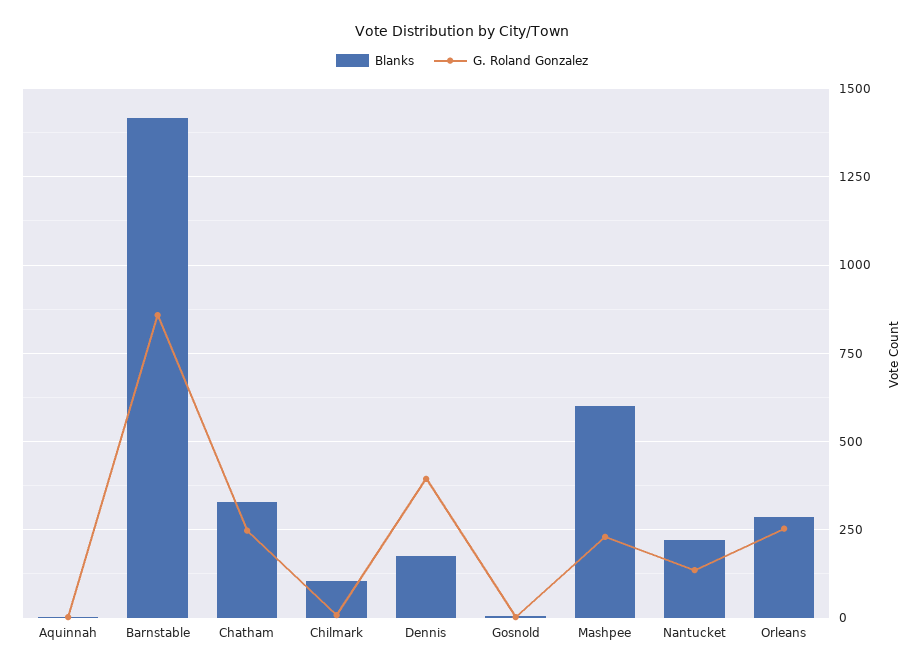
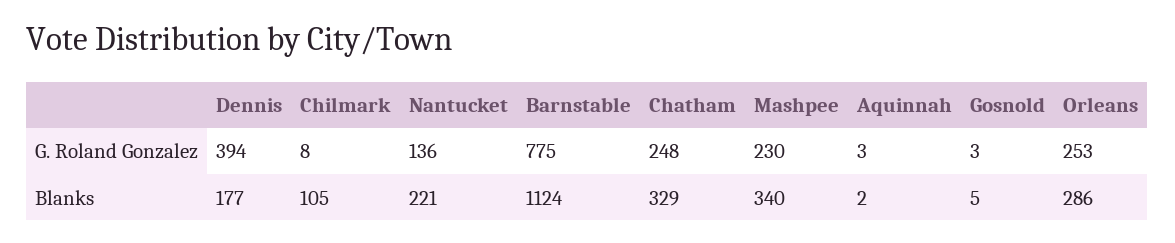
  {
    "Blanks": {
      "Aquinnah": 2,
-     "Barnstable": 1425,
+     "Barnstable": 1124,
      "Chatham": 329,
      "Chilmark": 105,
      "Dennis": 177,
      "Gosnold": 5,
-     "Mashpee": 600,
+     "Mashpee": 340,
      "Nantucket": 221,
      "Orleans": 286
    },
    "G. Roland Gonzalez": {
      "Aquinnah": 3,
-     "Barnstable": 850,
+     "Barnstable": 775,
      "Chatham": 248,
      "Chilmark": 8,
      "Dennis": 394,
      "Gosnold": 3,
      "Mashpee": 230,
      "Nantucket": 136,
      "Orleans": 253
    }
  }

